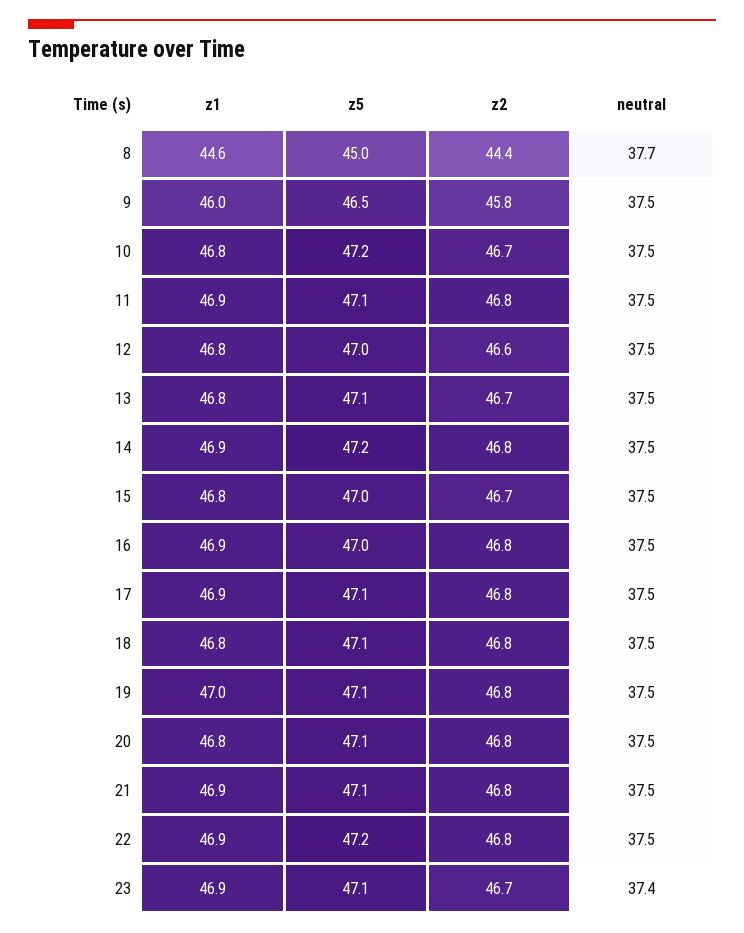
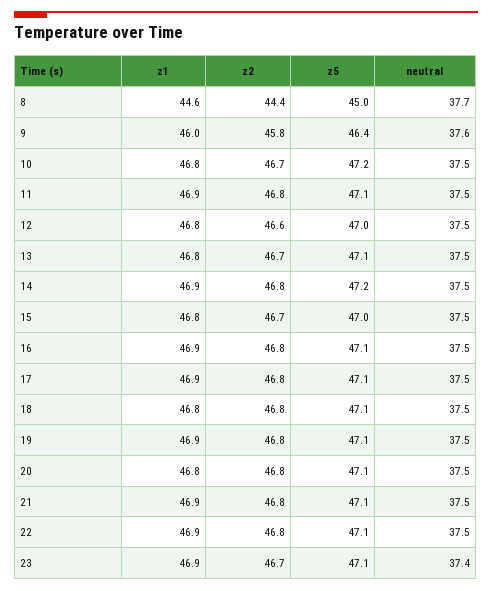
  {
    "z1": {
      "8": 44.6,
      "9": 46,
      "10": 46.8,
      "11": 46.9,
      "12": 46.8,
      "13": 46.8,
      "14": 46.9,
      "15": 46.8,
      "16": 46.9,
      "17": 46.9,
      "18": 46.8,
-     "19": 47,
+     "19": 46.9,
      "20": 46.8,
      "21": 46.9,
      "22": 46.9,
      "23": 46.9
    },
    "z5": {
      "8": 45,
-     "9": 46.5,
+     "9": 46.4,
      "10": 47.2,
      "11": 47.1,
      "12": 47,
      "13": 47.1,
      "14": 47.2,
      "15": 47,
-     "16": 47,
+     "16": 47.1,
      "17": 47.1,
      "18": 47.1,
      "19": 47.1,
      "20": 47.1,
      "21": 47.1,
-     "22": 47.2,
+     "22": 47.1,
      "23": 47.1
    },
    "z2": {
      "8": 44.4,
      "9": 45.8,
      "10": 46.7,
      "11": 46.8,
      "12": 46.6,
      "13": 46.7,
      "14": 46.8,
      "15": 46.7,
      "16": 46.8,
      "17": 46.8,
      "18": 46.8,
      "19": 46.8,
      "20": 46.8,
      "21": 46.8,
      "22": 46.8,
      "23": 46.7
    },
    "neutral": {
      "8": 37.7,
-     "9": 37.5,
+     "9": 37.6,
      "10": 37.5,
      "11": 37.5,
      "12": 37.5,
      "13": 37.5,
      "14": 37.5,
      "15": 37.5,
      "16": 37.5,
      "17": 37.5,
      "18": 37.5,
      "19": 37.5,
      "20": 37.5,
      "21": 37.5,
      "22": 37.5,
      "23": 37.4
    }
  }

